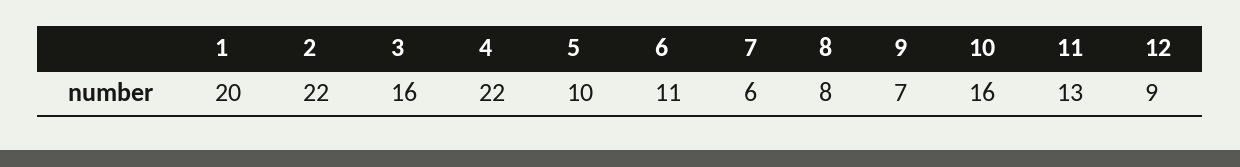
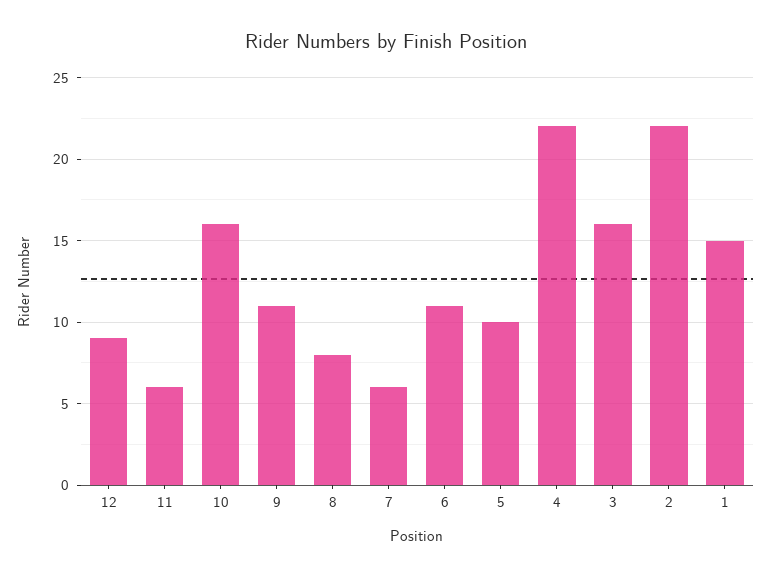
  {
-   "1": 20,
+   "1": 15,
    "2": 22,
    "3": 16,
    "4": 22,
    "5": 10,
    "6": 11,
    "7": 6,
    "8": 8,
-   "9": 7,
+   "9": 11,
    "10": 16,
-   "11": 13,
+   "11": 6,
    "12": 9
  }

